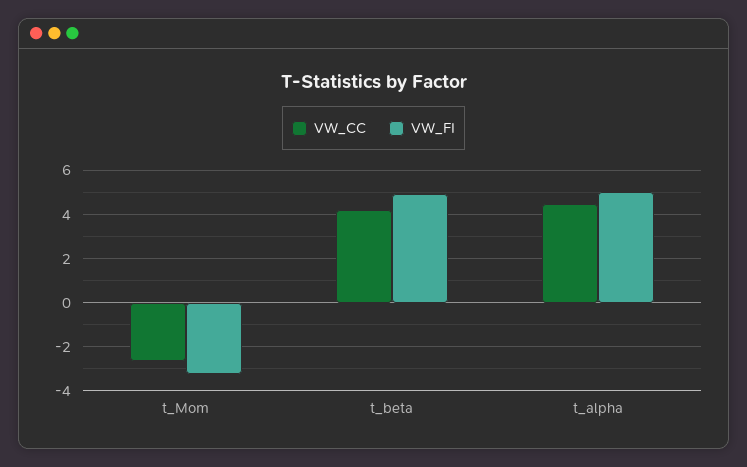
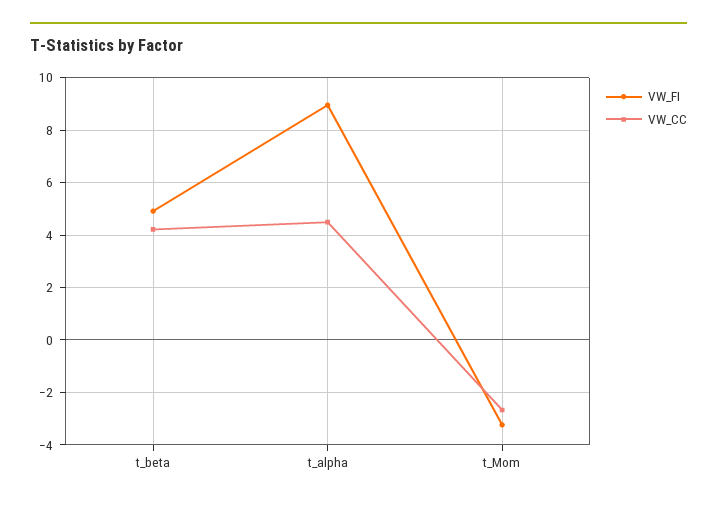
  {
    "VW_CC": {
      "t_Mom": -2.75,
      "t_beta": 4.25,
      "t_alpha": 4.5
    },
    "VW_FI": {
      "t_Mom": -3.25,
      "t_beta": 5,
-     "t_alpha": 5
+     "t_alpha": 9
    }
  }

